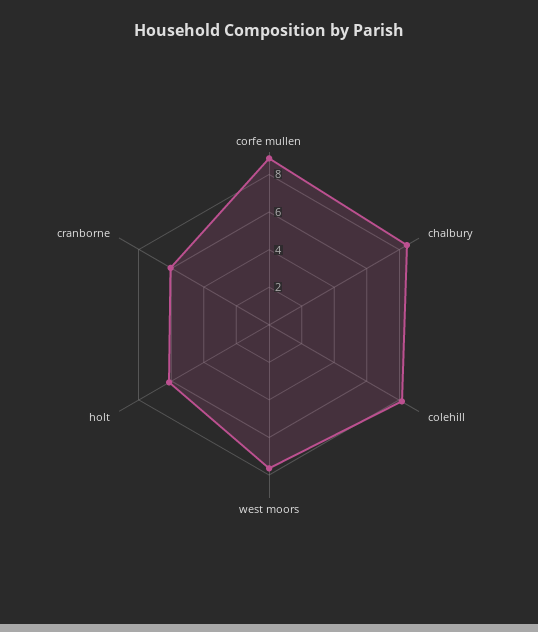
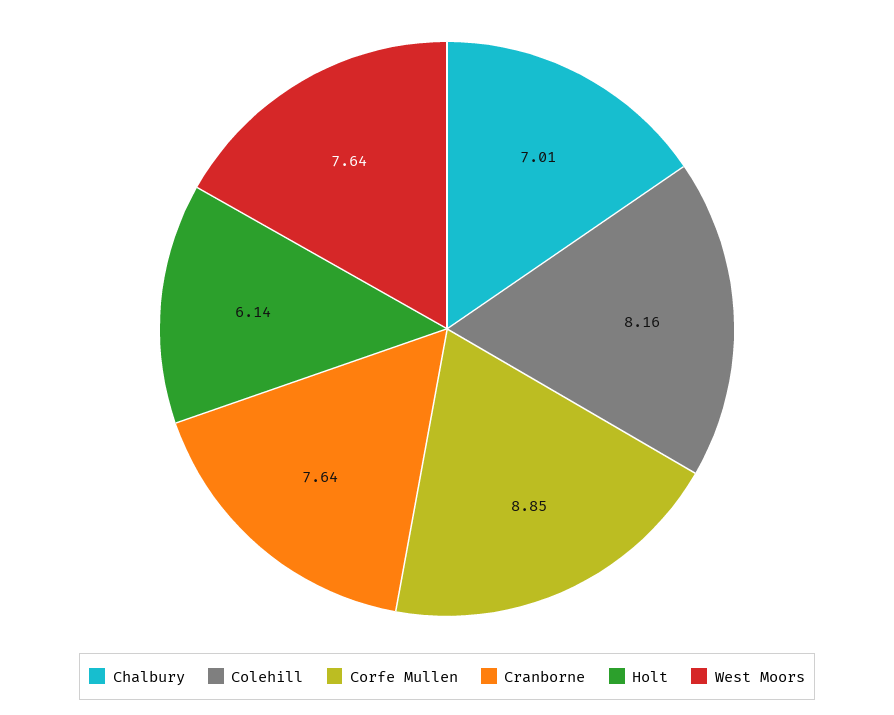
  {
    "corfe mullen": 8.85,
-   "chalbury": 8.5,
+   "chalbury": 7.01,
    "colehill": 8.16,
    "west moors": 7.64,
    "holt": 6.14,
-   "cranborne": 6
+   "cranborne": 7.64
  }

